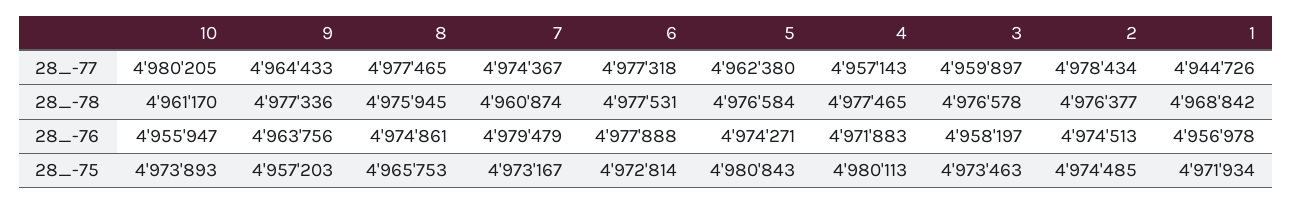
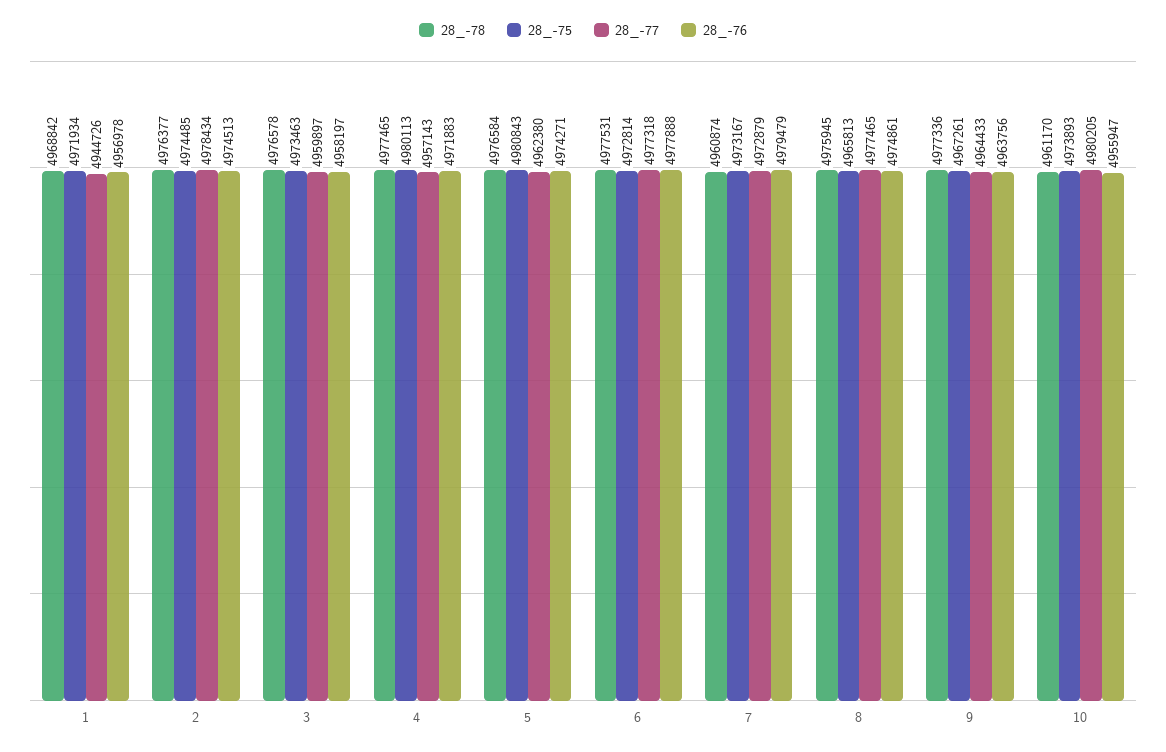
  {
    "28_-77": {
      "10": 4980205,
      "9": 4964433,
      "8": 4977465,
-     "7": 4974367,
+     "7": 4972879,
      "6": 4977318,
      "5": 4962380,
      "4": 4957143,
      "3": 4959897,
      "2": 4978434,
      "1": 4944726
    },
    "28_-78": {
      "10": 4961170,
      "9": 4977336,
      "8": 4975945,
      "7": 4960874,
      "6": 4977531,
      "5": 4976584,
      "4": 4977465,
      "3": 4976578,
      "2": 4976377,
      "1": 4968842
    },
    "28_-76": {
      "10": 4955947,
      "9": 4963756,
      "8": 4974861,
      "7": 4979479,
      "6": 4977888,
      "5": 4974271,
      "4": 4971883,
      "3": 4958197,
      "2": 4974513,
      "1": 4956978
    },
    "28_-75": {
      "10": 4973893,
-     "9": 4957203,
+     "9": 4967261,
-     "8": 4965753,
+     "8": 4965813,
      "7": 4973167,
      "6": 4972814,
      "5": 4980843,
      "4": 4980113,
      "3": 4973463,
      "2": 4974485,
      "1": 4971934
    }
  }

